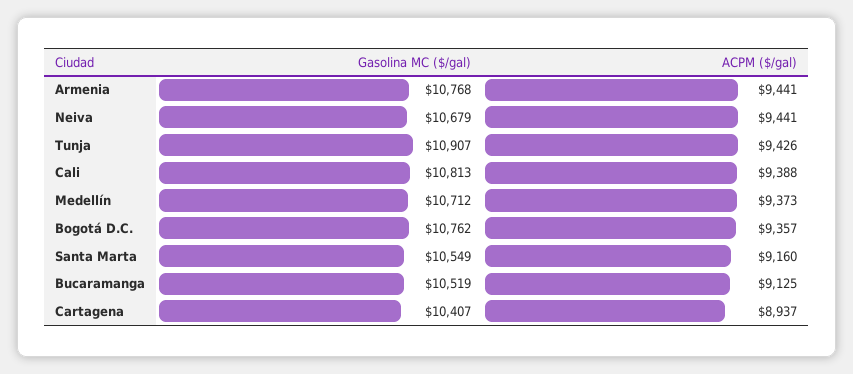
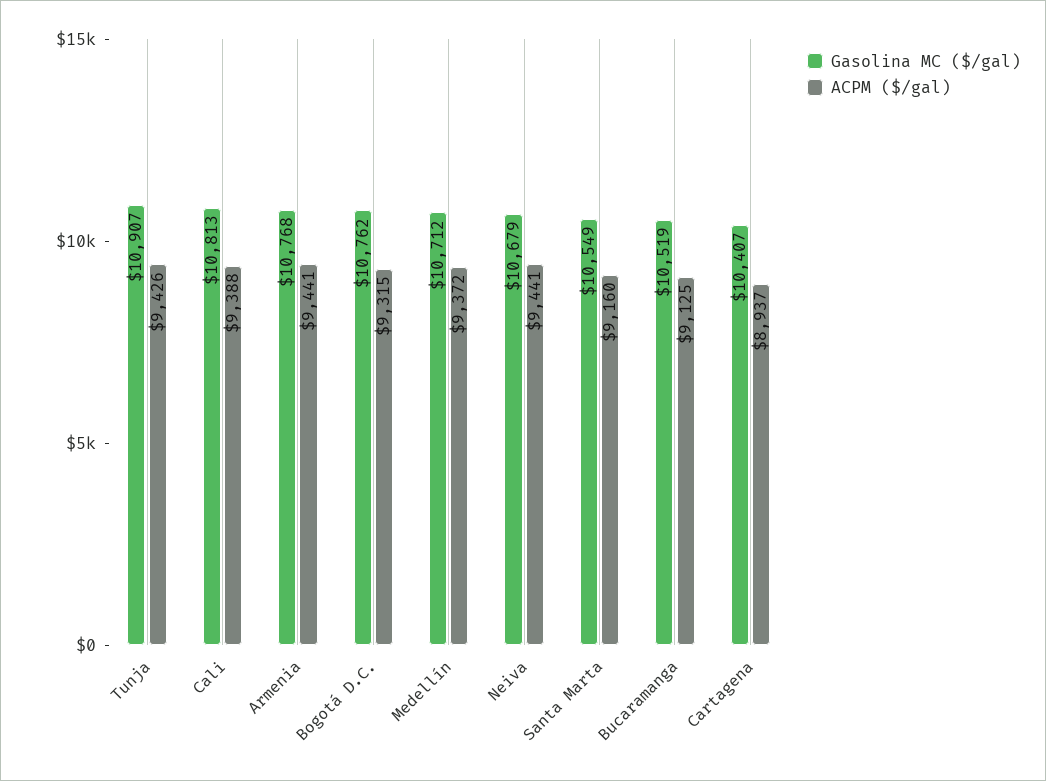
  {
    "Gasolina MC ($/gal)": {
      "Armenia": 10768,
      "Neiva": 10679,
      "Tunja": 10907,
      "Cali": 10813,
      "Medellín": 10712,
      "Bogotá D.C.": 10762,
      "Santa Marta": 10549,
      "Bucaramanga": 10519,
      "Cartagena": 10407
    },
    "ACPM ($/gal)": {
      "Armenia": 9441,
      "Neiva": 9441,
      "Tunja": 9426,
      "Cali": 9388,
-     "Medellín": 9373,
+     "Medellín": 9372,
-     "Bogotá D.C.": 9357,
+     "Bogotá D.C.": 9315,
      "Santa Marta": 9160,
      "Bucaramanga": 9125,
      "Cartagena": 8937
    }
  }

